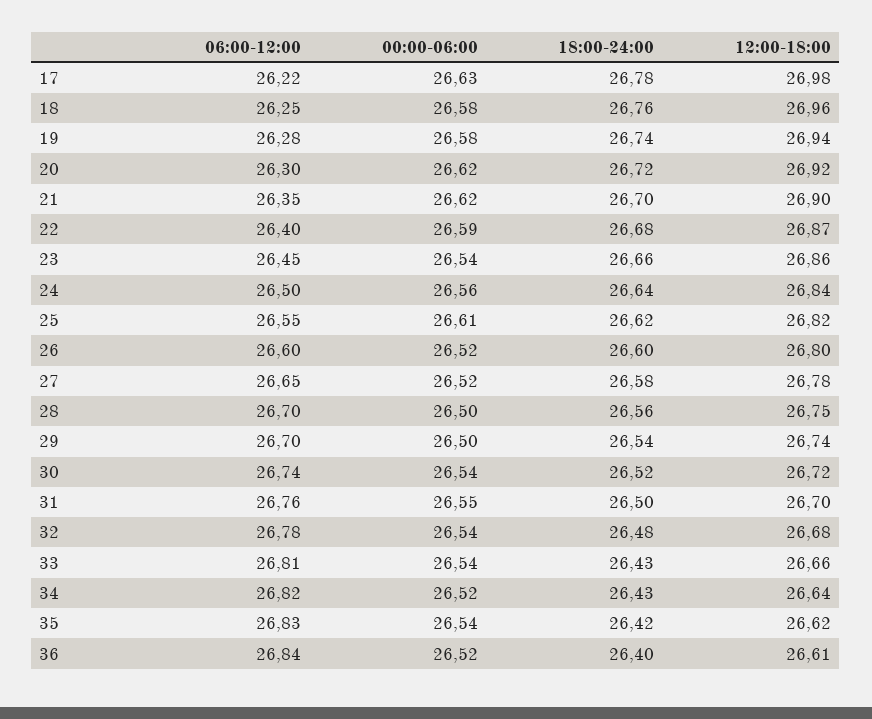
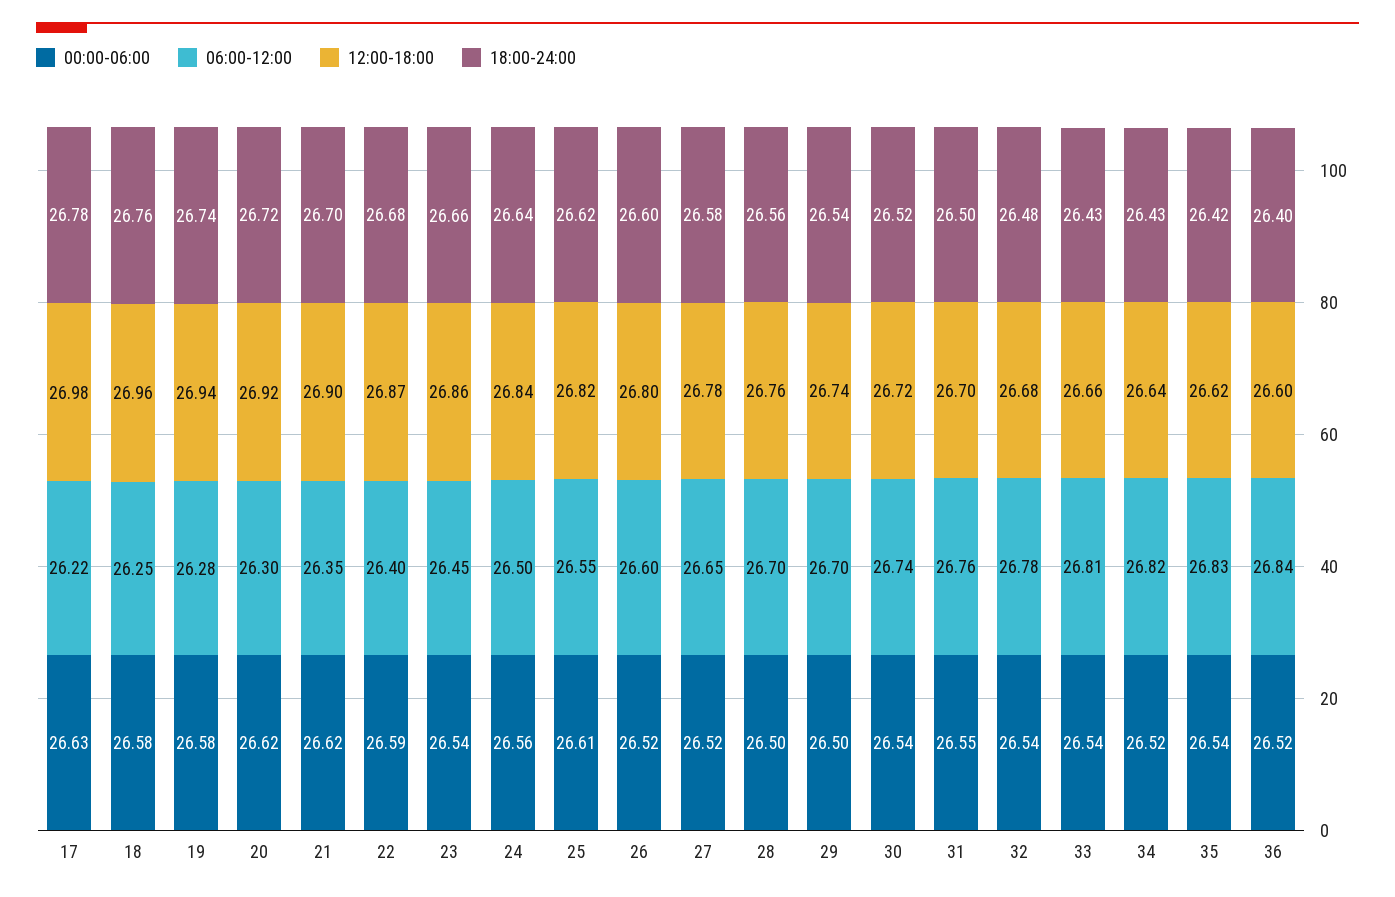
  {
    "06:00-12:00": {
      "17": 26.22,
      "18": 26.25,
      "19": 26.28,
      "20": 26.3,
      "21": 26.35,
      "22": 26.4,
      "23": 26.45,
      "24": 26.5,
      "25": 26.55,
      "26": 26.6,
      "27": 26.65,
      "28": 26.7,
      "29": 26.7,
      "30": 26.74,
      "31": 26.76,
      "32": 26.78,
      "33": 26.81,
      "34": 26.82,
      "35": 26.83,
      "36": 26.84
    },
    "00:00-06:00": {
      "17": 26.63,
      "18": 26.58,
      "19": 26.58,
      "20": 26.62,
      "21": 26.62,
      "22": 26.59,
      "23": 26.54,
      "24": 26.56,
      "25": 26.61,
      "26": 26.52,
      "27": 26.52,
      "28": 26.5,
      "29": 26.5,
      "30": 26.54,
      "31": 26.55,
      "32": 26.54,
      "33": 26.54,
      "34": 26.52,
      "35": 26.54,
      "36": 26.52
    },
    "18:00-24:00": {
      "17": 26.78,
      "18": 26.76,
      "19": 26.74,
      "20": 26.72,
      "21": 26.7,
      "22": 26.68,
      "23": 26.66,
      "24": 26.64,
      "25": 26.62,
      "26": 26.6,
      "27": 26.58,
      "28": 26.56,
      "29": 26.54,
      "30": 26.52,
      "31": 26.5,
      "32": 26.48,
      "33": 26.43,
      "34": 26.43,
      "35": 26.42,
      "36": 26.4
    },
    "12:00-18:00": {
      "17": 26.98,
      "18": 26.96,
      "19": 26.94,
      "20": 26.92,
      "21": 26.9,
      "22": 26.87,
      "23": 26.86,
      "24": 26.84,
      "25": 26.82,
      "26": 26.8,
      "27": 26.78,
-     "28": 26.75,
+     "28": 26.76,
      "29": 26.74,
      "30": 26.72,
      "31": 26.7,
      "32": 26.68,
      "33": 26.66,
      "34": 26.64,
      "35": 26.62,
-     "36": 26.61
+     "36": 26.6
    }
  }

